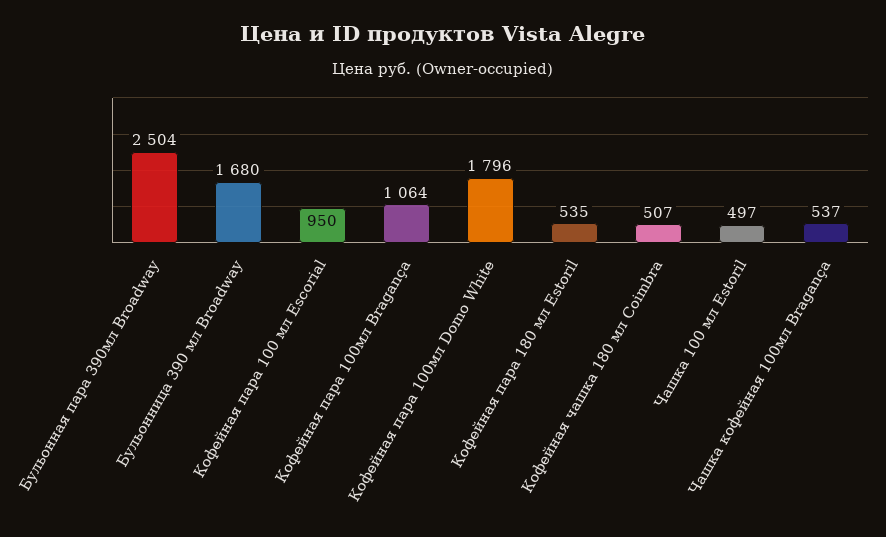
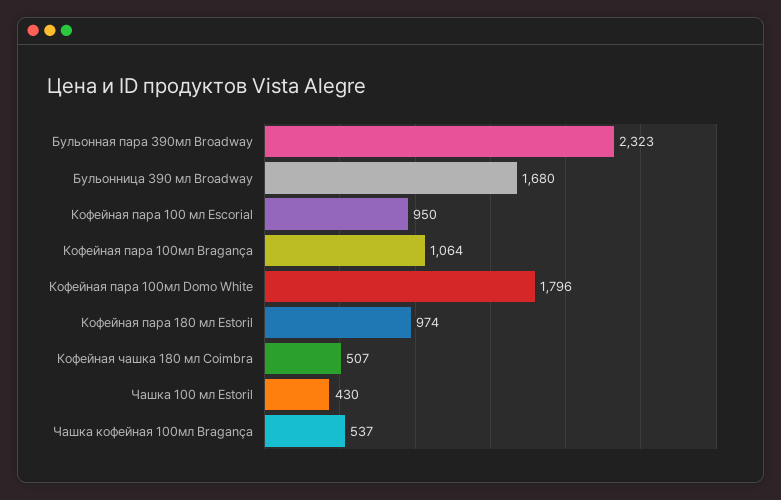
  {
-   "Бульонная пара 390мл Broadway": 2504,
+   "Бульонная пара 390мл Broadway": 2323,
    "Бульонница 390 мл Broadway": 1680,
    "Кофейная пара 100 мл Escorial": 950,
    "Кофейная пара 100мл Bragança": 1064,
    "Кофейная пара 100мл Domo White": 1796,
-   "Кофейная пара 180 мл Estoril": 535,
+   "Кофейная пара 180 мл Estoril": 974,
    "Кофейная чашка 180 мл Coimbra": 507,
-   "Чашка 100 мл Estoril": 497,
+   "Чашка 100 мл Estoril": 430,
    "Чашка кофейная 100мл Bragança": 537
  }

